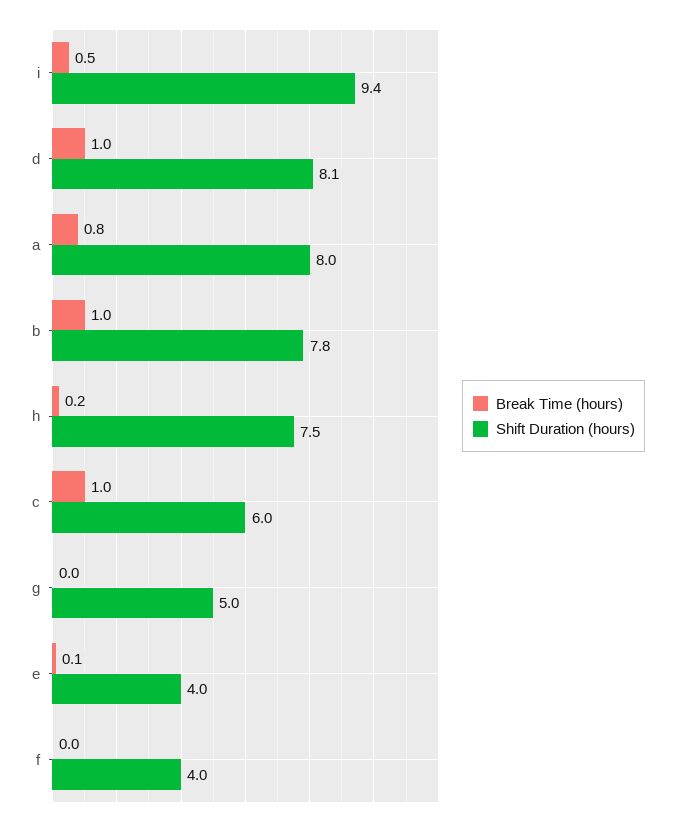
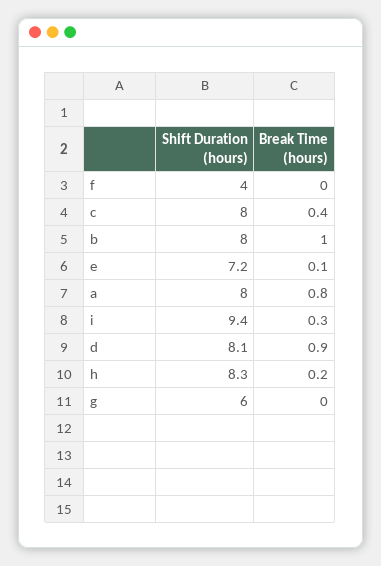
  {
    "Break Time (hours)": {
-     "i": 0.5,
+     "i": 0.3,
-     "d": 1,
+     "d": 0.9,
      "a": 0.8,
      "b": 1,
      "h": 0.2,
-     "c": 1,
+     "c": 0.4,
      "g": 0,
      "e": 0.1,
      "f": 0
    },
    "Shift Duration (hours)": {
      "i": 9.4,
      "d": 8.1,
      "a": 8,
-     "b": 7.8,
+     "b": 8,
-     "h": 7.5,
+     "h": 8.3,
-     "c": 6,
+     "c": 8,
-     "g": 5,
+     "g": 6,
-     "e": 4,
+     "e": 7.2,
      "f": 4
    }
  }

